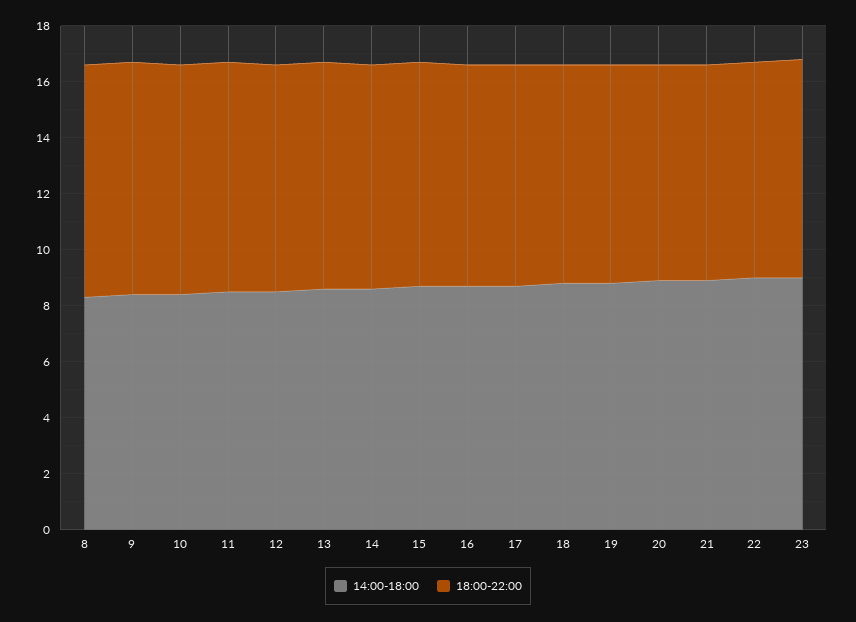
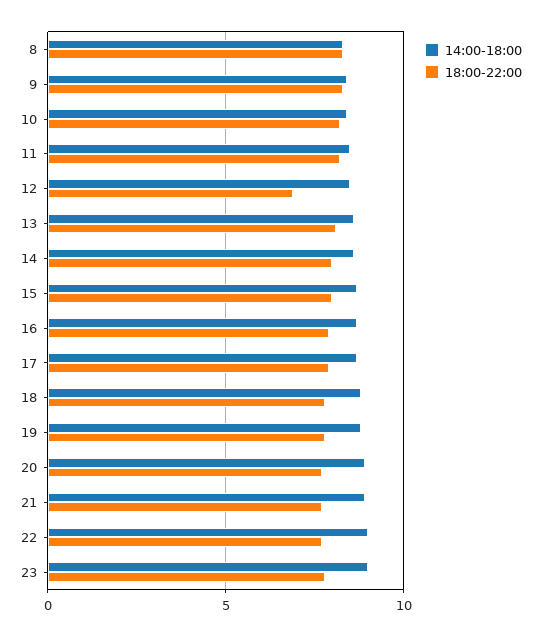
  {
    "14:00-18:00": {
      "8": 8.5,
      "9": 8.5,
      "10": 8.5,
      "11": 8.5,
      "12": 8.5,
      "13": 8.5,
      "14": 8.5,
      "15": 8.5,
      "16": 8.5,
      "17": 8.5,
      "18": 9,
      "19": 9,
      "20": 9,
      "21": 9,
      "22": 9,
      "23": 9
    },
    "18:00-22:00": {
      "8": 8.5,
      "9": 8.5,
      "10": 8,
      "11": 8,
-     "12": 8,
+     "12": 7,
      "13": 8,
      "14": 8,
      "15": 8,
      "16": 8,
      "17": 8,
      "18": 8,
      "19": 8,
      "20": 7.5,
      "21": 7.5,
      "22": 7.5,
      "23": 8
    }
  }

